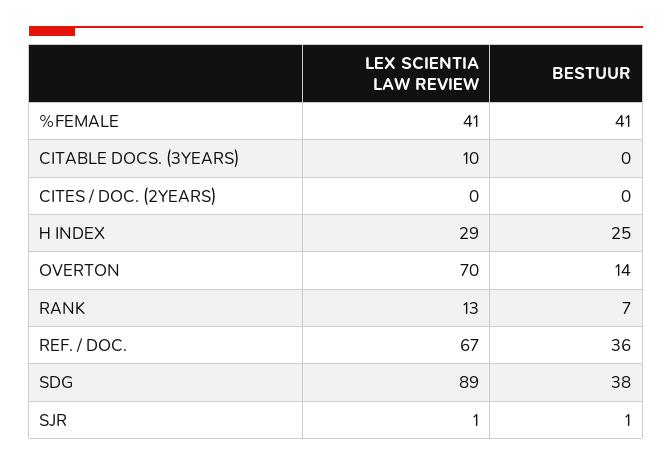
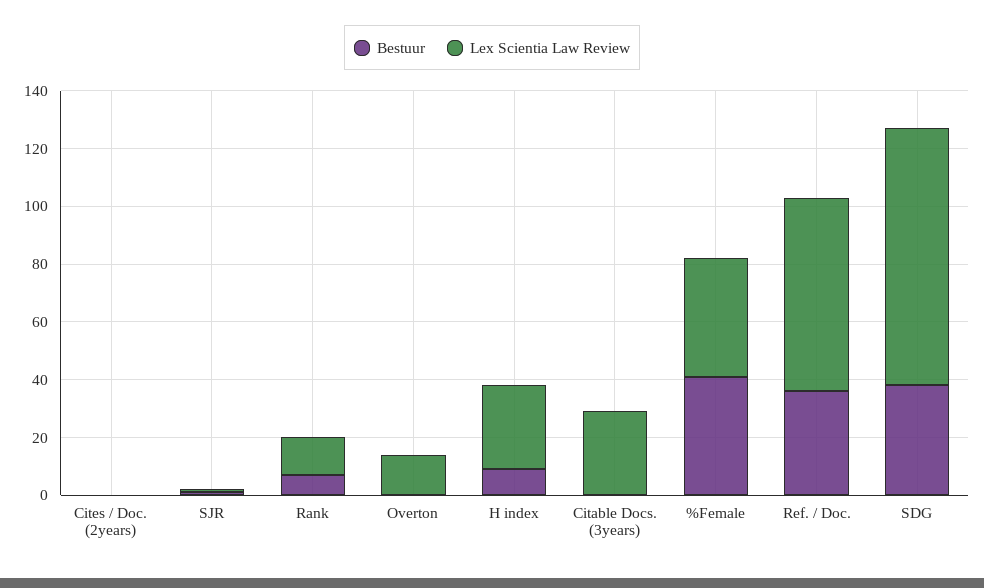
  {
    "LEX SCIENTIA LAW REVIEW": {
      "%FEMALE": 41,
-     "CITABLE DOCS. (3YEARS)": 10,
+     "CITABLE DOCS. (3YEARS)": 30,
      "CITES / DOC. (2YEARS)": 0,
      "H INDEX": 29,
-     "OVERTON": 70,
+     "OVERTON": 15,
      "RANK": 13,
      "REF. / DOC.": 67,
      "SDG": 89,
      "SJR": 1
    },
    "BESTUUR": {
      "%FEMALE": 41,
      "CITABLE DOCS. (3YEARS)": 0,
      "CITES / DOC. (2YEARS)": 0,
-     "H INDEX": 25,
+     "H INDEX": 10,
-     "OVERTON": 14,
+     "OVERTON": 0,
      "RANK": 7,
      "REF. / DOC.": 36,
      "SDG": 38,
      "SJR": 1
    }
  }

